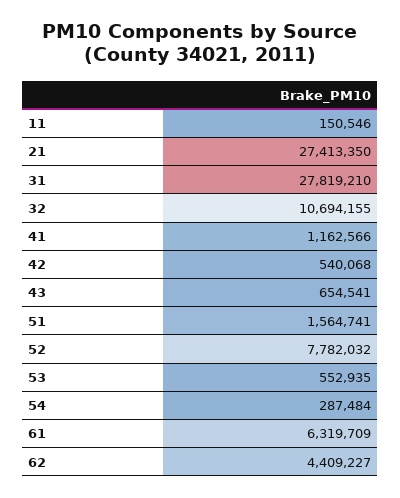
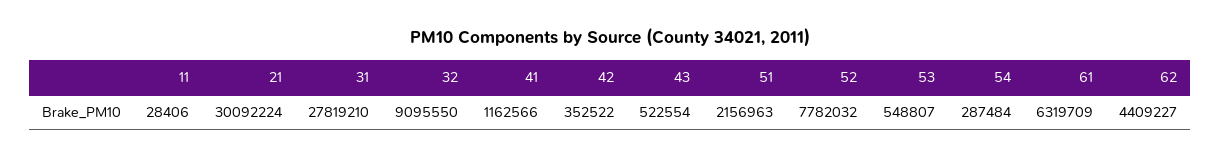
  {
-   "11": 150546,
+   "11": 28406,
-   "21": 27413350,
+   "21": 30092224,
    "31": 27819210,
-   "32": 10694155,
+   "32": 9095550,
    "41": 1162566,
-   "42": 540068,
+   "42": 352522,
-   "43": 654541,
+   "43": 522554,
-   "51": 1564741,
+   "51": 2156963,
    "52": 7782032,
-   "53": 552935,
+   "53": 548807,
    "54": 287484,
    "61": 6319709,
    "62": 4409227
  }

